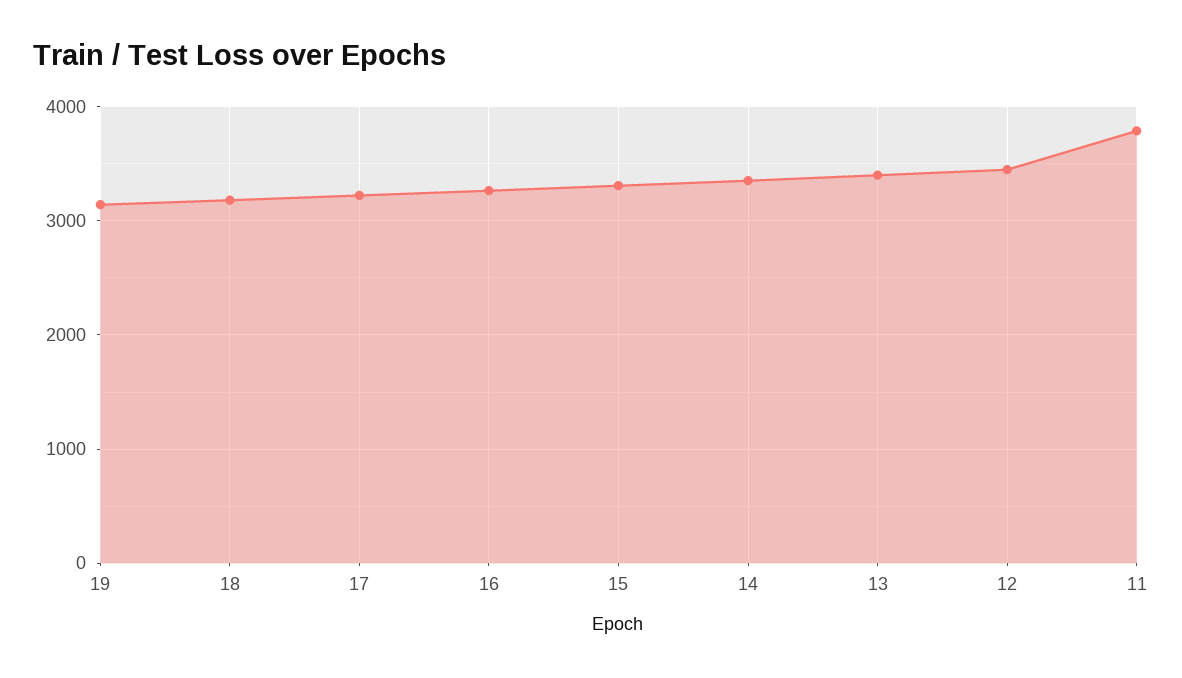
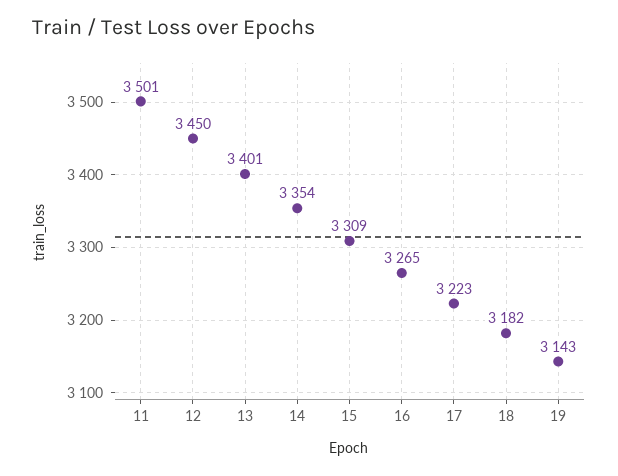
  {
    "19": 3143,
    "18": 3182,
    "17": 3223,
    "16": 3265,
    "15": 3309,
    "14": 3354,
    "13": 3401,
    "12": 3450,
-   "11": 3800
+   "11": 3501
  }

